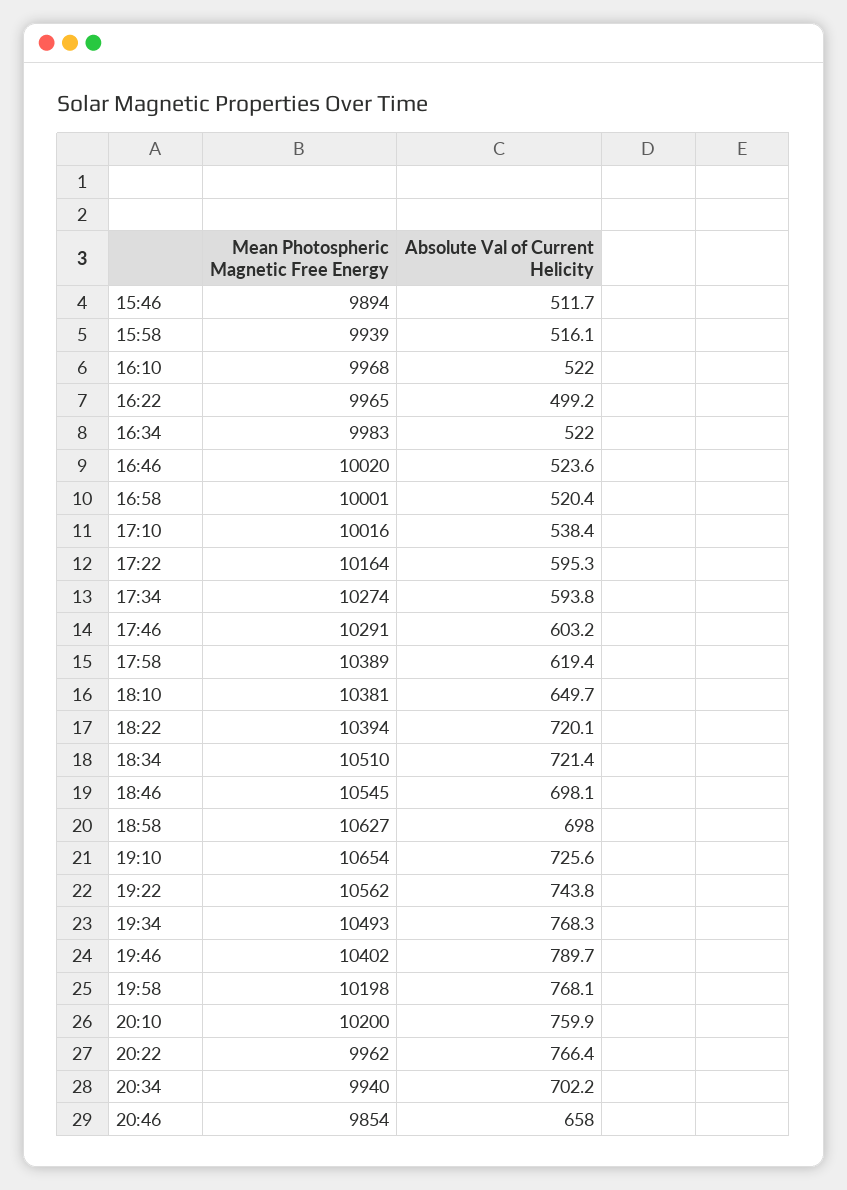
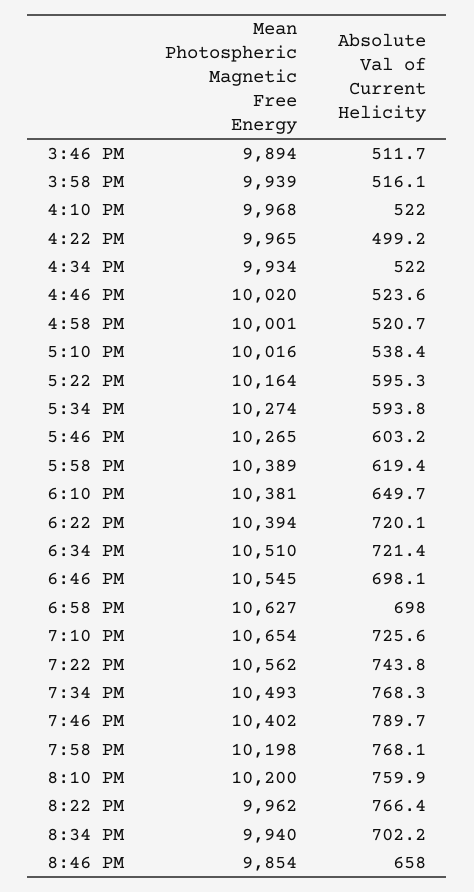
  {
    "Mean Photospheric Magnetic Free Energy": {
      "15:46": 9894,
      "15:58": 9939,
      "16:10": 9968,
      "16:22": 9965,
-     "16:34": 9983,
+     "16:34": 9934,
      "16:46": 10020,
      "16:58": 10001,
      "17:10": 10016,
      "17:22": 10164,
      "17:34": 10274,
-     "17:46": 10291,
+     "17:46": 10265,
      "17:58": 10389,
      "18:10": 10381,
      "18:22": 10394,
      "18:34": 10510,
      "18:46": 10545,
      "18:58": 10627,
      "19:10": 10654,
      "19:22": 10562,
      "19:34": 10493,
      "19:46": 10402,
      "19:58": 10198,
      "20:10": 10200,
      "20:22": 9962,
      "20:34": 9940,
      "20:46": 9854
    },
    "Absolute Val of Current Helicity": {
      "15:46": 511.7,
      "15:58": 516.1,
      "16:10": 522,
      "16:22": 499.2,
      "16:34": 522,
      "16:46": 523.6,
-     "16:58": 520.4,
+     "16:58": 520.7,
      "17:10": 538.4,
      "17:22": 595.3,
      "17:34": 593.8,
      "17:46": 603.2,
      "17:58": 619.4,
      "18:10": 649.7,
      "18:22": 720.1,
      "18:34": 721.4,
      "18:46": 698.1,
      "18:58": 698,
      "19:10": 725.6,
      "19:22": 743.8,
      "19:34": 768.3,
      "19:46": 789.7,
      "19:58": 768.1,
      "20:10": 759.9,
      "20:22": 766.4,
      "20:34": 702.2,
      "20:46": 658
    }
  }

